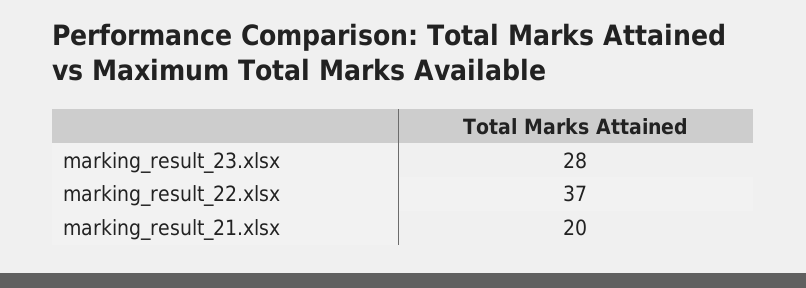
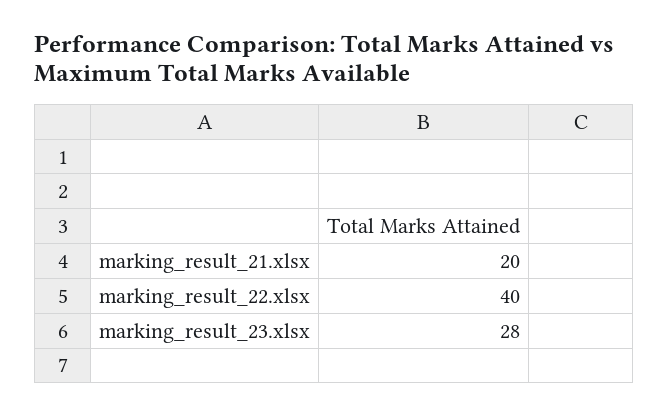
  {
    "marking_result_23.xlsx": 28,
-   "marking_result_22.xlsx": 37,
+   "marking_result_22.xlsx": 40,
    "marking_result_21.xlsx": 20
  }

